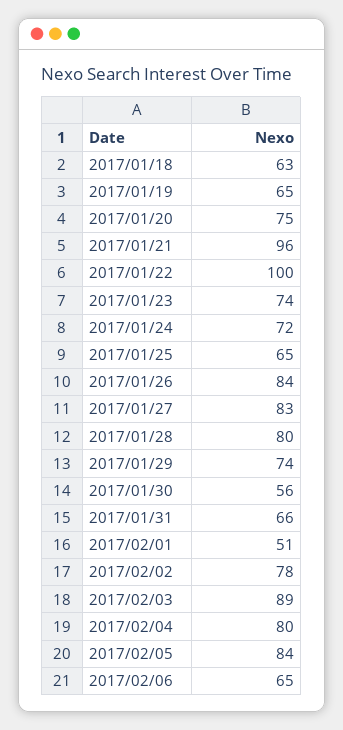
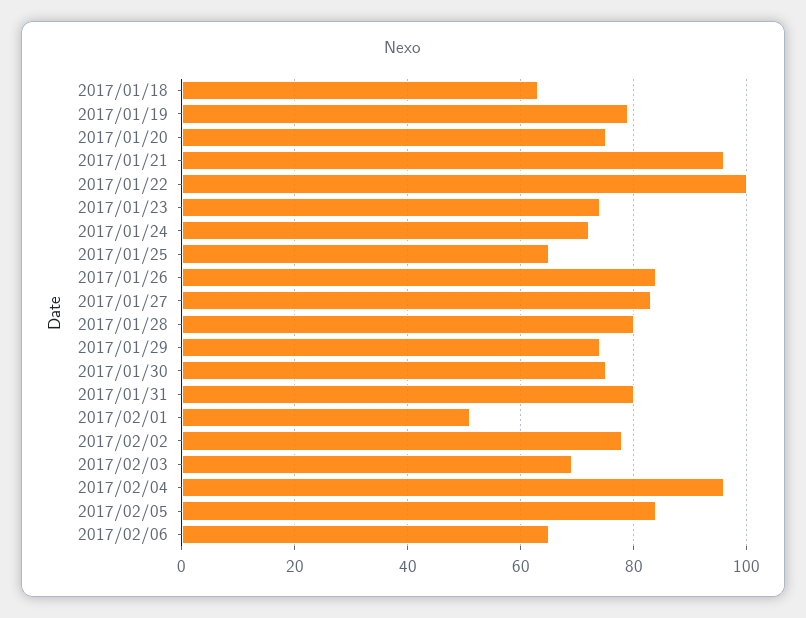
  {
    "2017/01/18": 63,
-   "2017/01/19": 65,
+   "2017/01/19": 80,
    "2017/01/20": 75,
    "2017/01/21": 96,
    "2017/01/22": 100,
    "2017/01/23": 74,
    "2017/01/24": 72,
    "2017/01/25": 65,
    "2017/01/26": 84,
    "2017/01/27": 83,
    "2017/01/28": 80,
    "2017/01/29": 74,
-   "2017/01/30": 56,
+   "2017/01/30": 75,
-   "2017/01/31": 66,
+   "2017/01/31": 80,
    "2017/02/01": 51,
    "2017/02/02": 78,
-   "2017/02/03": 89,
+   "2017/02/03": 70,
-   "2017/02/04": 80,
+   "2017/02/04": 95,
    "2017/02/05": 84,
    "2017/02/06": 65
  }

